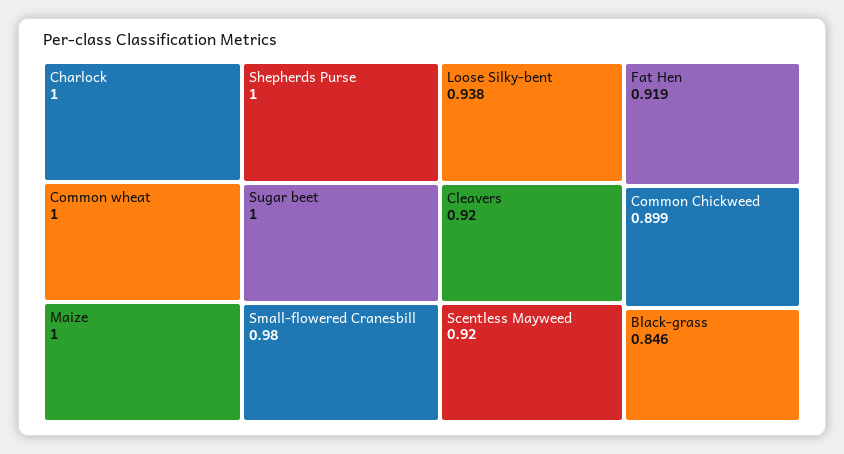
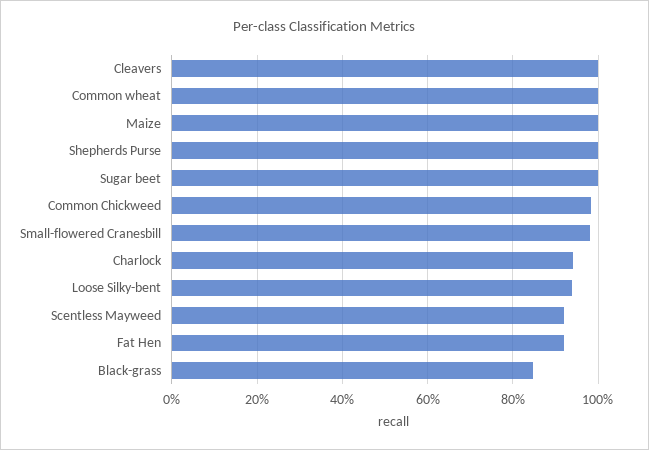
  {
-   "Charlock": 1,
+   "Charlock": 0.94,
    "Common wheat": 1,
    "Maize": 1,
    "Shepherds Purse": 1,
    "Sugar beet": 1,
    "Small-flowered Cranesbill": 0.98,
    "Loose Silky-bent": 0.938,
-   "Cleavers": 0.92,
+   "Cleavers": 1,
    "Scentless Mayweed": 0.92,
    "Fat Hen": 0.919,
-   "Common Chickweed": 0.899,
+   "Common Chickweed": 0.98,
    "Black-grass": 0.846
  }

